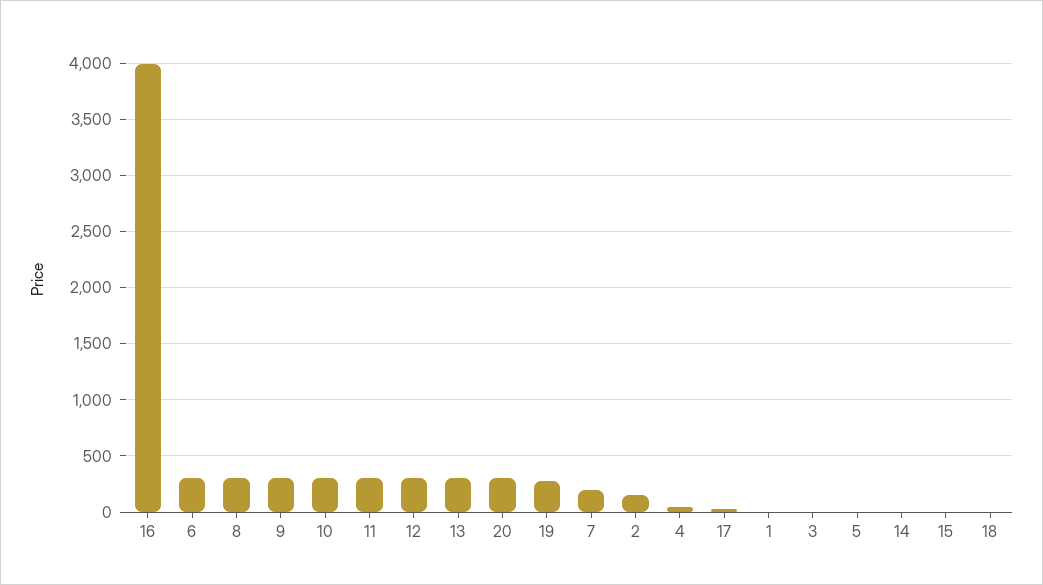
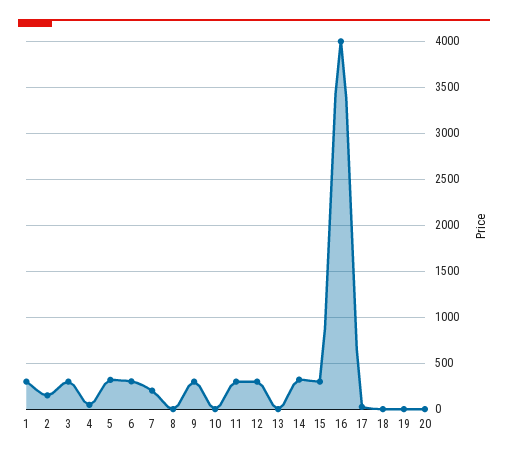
  {
    "16": 4000,
    "6": 300,
-   "8": 300,
+   "8": 0,
    "9": 300,
-   "10": 300,
+   "10": 0,
    "11": 300,
    "12": 300,
-   "13": 300,
+   "13": 0,
-   "20": 300,
+   "20": 0,
-   "19": 300,
+   "19": 0,
    "7": 200,
    "2": 200,
    "4": 0,
    "17": 0,
-   "1": 0,
+   "1": 300,
-   "3": 0,
+   "3": 300,
-   "5": 0,
+   "5": 300,
-   "14": 0,
+   "14": 300,
-   "15": 0,
+   "15": 300,
    "18": 0
  }

